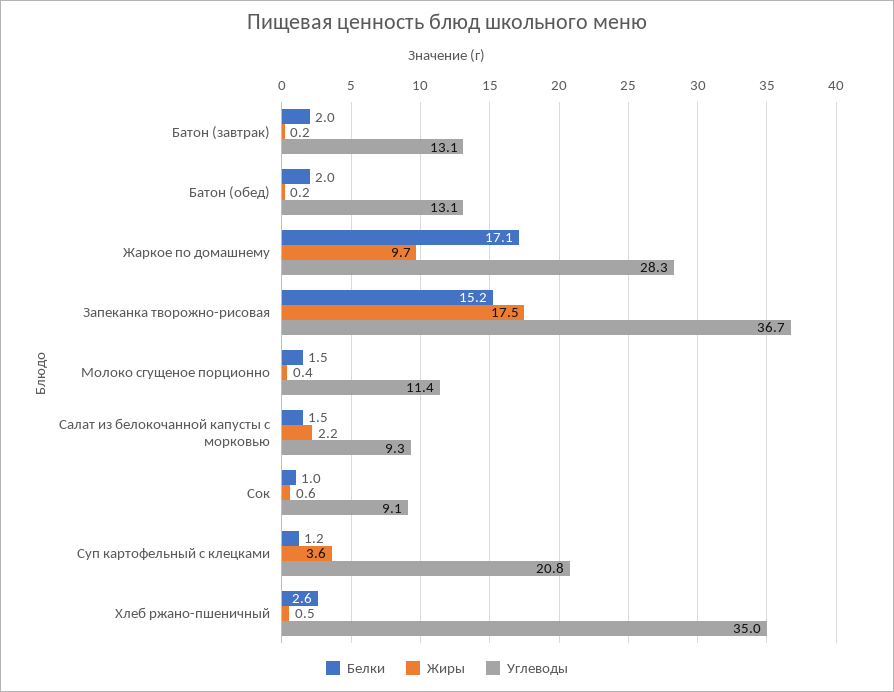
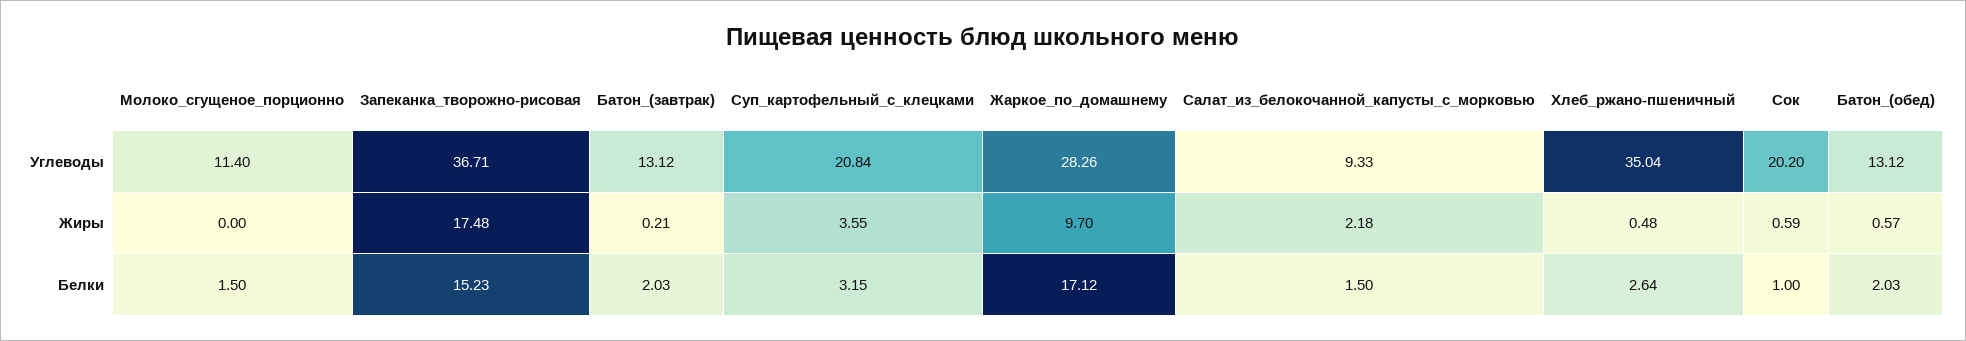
  {
    "Белки": {
      "Батон (завтрак)": 2.03,
      "Батон (обед)": 2.03,
      "Жаркое по домашнему": 17.12,
      "Запеканка творожно-рисовая": 15.23,
      "Молоко сгущеное порционно": 1.5,
      "Салат из белокочанной капусты с морковью": 1.5,
      "Сок": 1,
-     "Суп картофельный с клецками": 1.2,
+     "Суп картофельный с клецками": 3.15,
      "Хлеб ржано-пшеничный": 2.64
    },
    "Жиры": {
      "Батон (завтрак)": 0.21,
-     "Батон (обед)": 0.2,
+     "Батон (обед)": 0.57,
      "Жаркое по домашнему": 9.7,
      "Запеканка творожно-рисовая": 17.48,
-     "Молоко сгущеное порционно": 0.4,
+     "Молоко сгущеное порционно": 0,
      "Салат из белокочанной капусты с морковью": 2.18,
      "Сок": 0.59,
      "Суп картофельный с клецками": 3.55,
      "Хлеб ржано-пшеничный": 0.48
    },
    "Углеводы": {
      "Батон (завтрак)": 13.12,
      "Батон (обед)": 13.12,
      "Жаркое по домашнему": 28.26,
      "Запеканка творожно-рисовая": 36.71,
      "Молоко сгущеное порционно": 11.4,
      "Салат из белокочанной капусты с морковью": 9.33,
-     "Сок": 9.1,
+     "Сок": 20.2,
      "Суп картофельный с клецками": 20.84,
      "Хлеб ржано-пшеничный": 35.04
    }
  }

